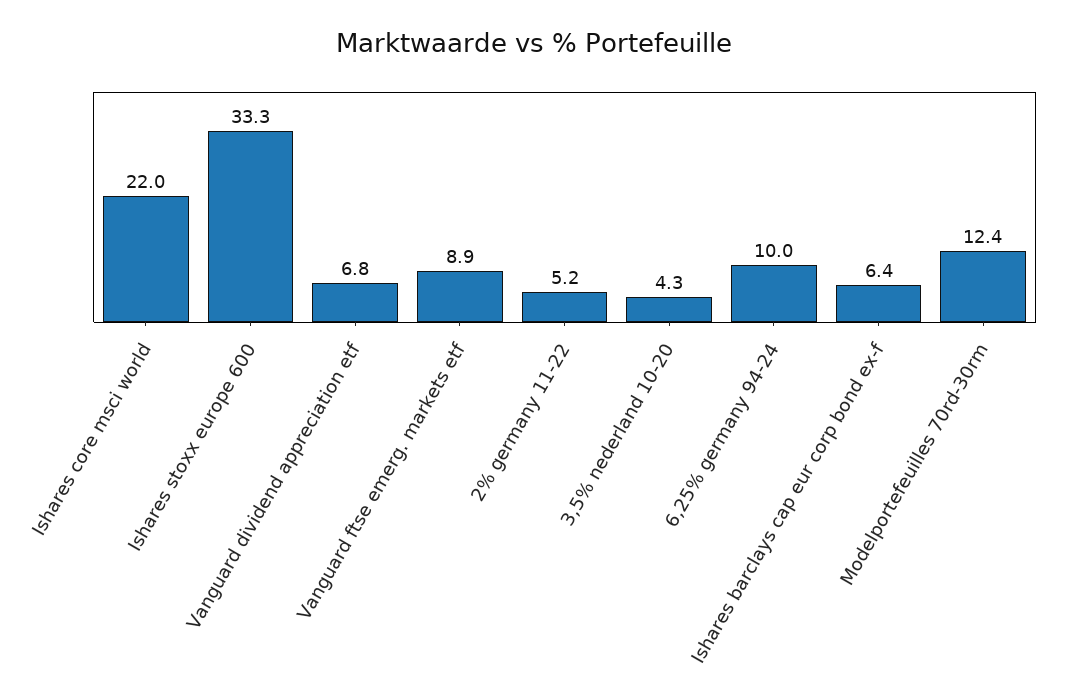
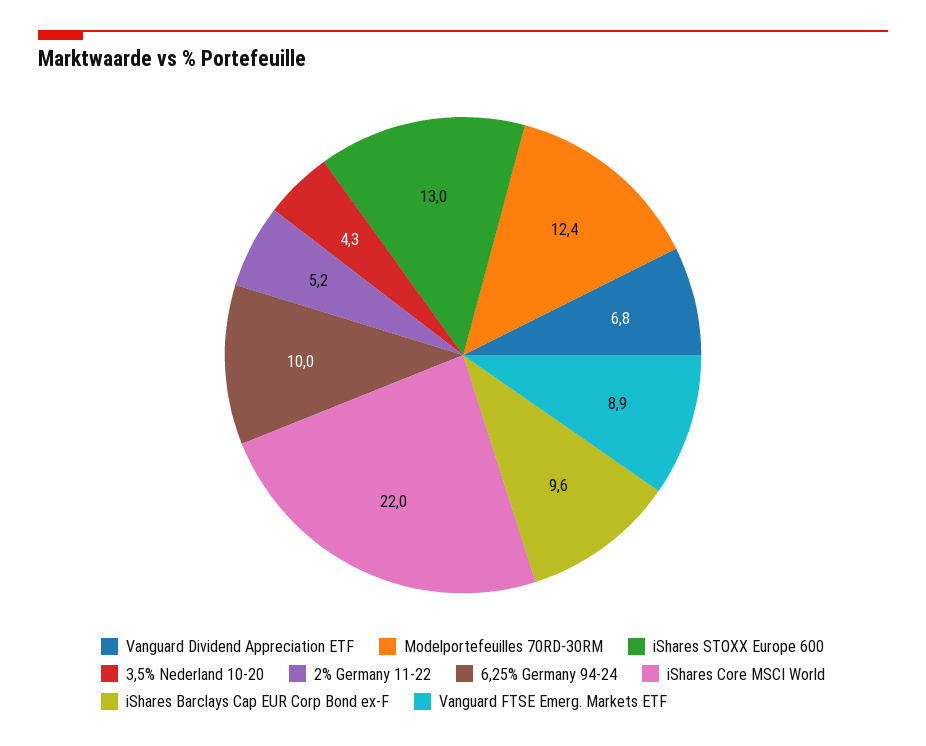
  {
    "Ishares core msci world": 22,
-   "Ishares stoxx europe 600": 33.3,
+   "Ishares stoxx europe 600": 13,
    "Vanguard dividend appreciation etf": 6.8,
    "Vanguard ftse emerg. markets etf": 8.9,
    "2% germany 11-22": 5.2,
    "3,5% nederland 10-20": 4.3,
    "6,25% germany 94-24": 10,
-   "Ishares barclays cap eur corp bond ex-f": 6.4,
+   "Ishares barclays cap eur corp bond ex-f": 9.6,
    "Modelportefeuilles 70rd-30rm": 12.4
  }

